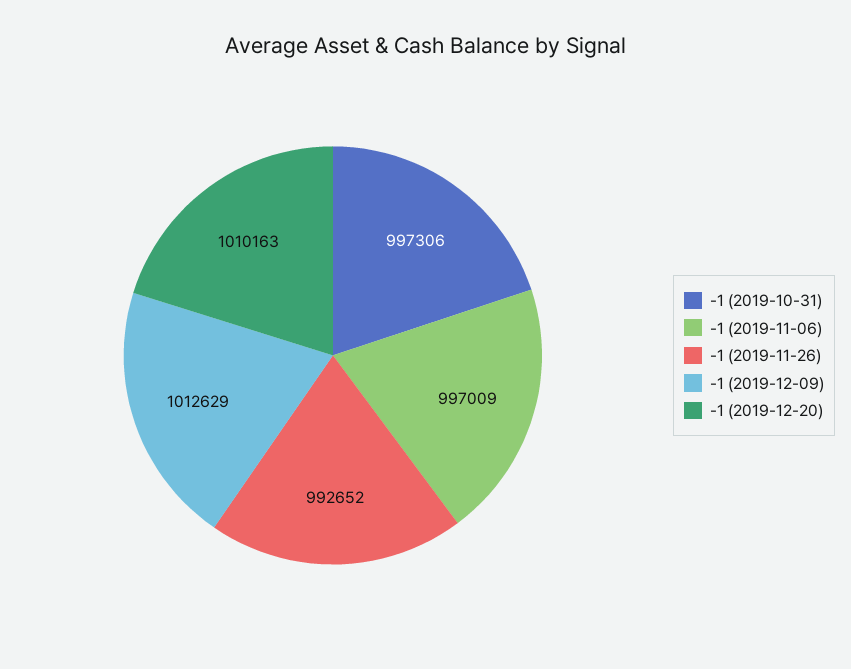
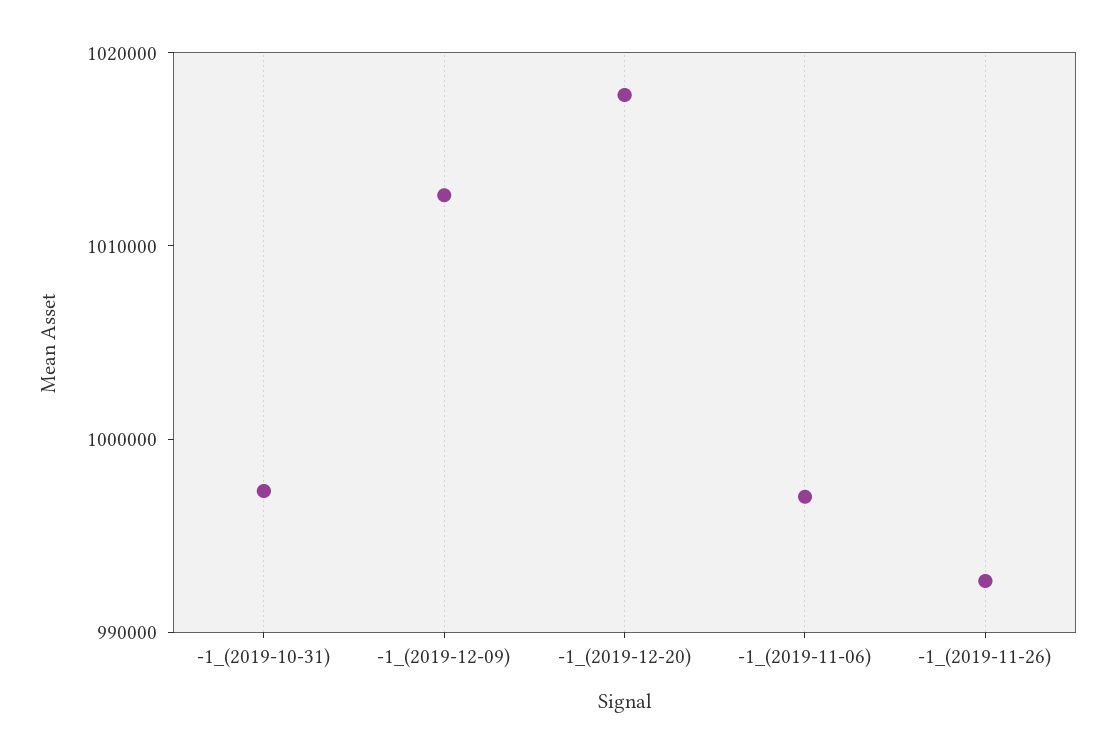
  {
    "-1 (2019-10-31)": 997306,
    "-1 (2019-11-06)": 997009,
    "-1 (2019-11-26)": 992652,
    "-1 (2019-12-09)": 1012629,
-   "-1 (2019-12-20)": 1010163
+   "-1 (2019-12-20)": 1018000
  }

